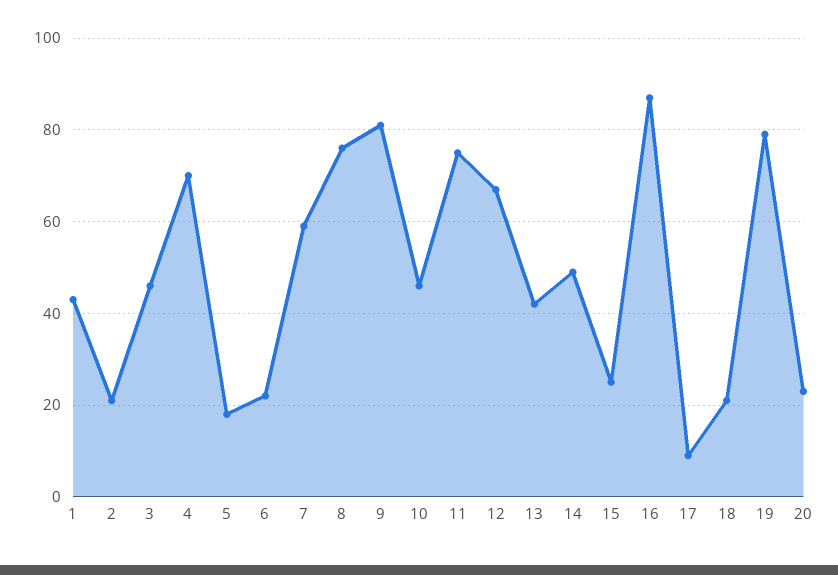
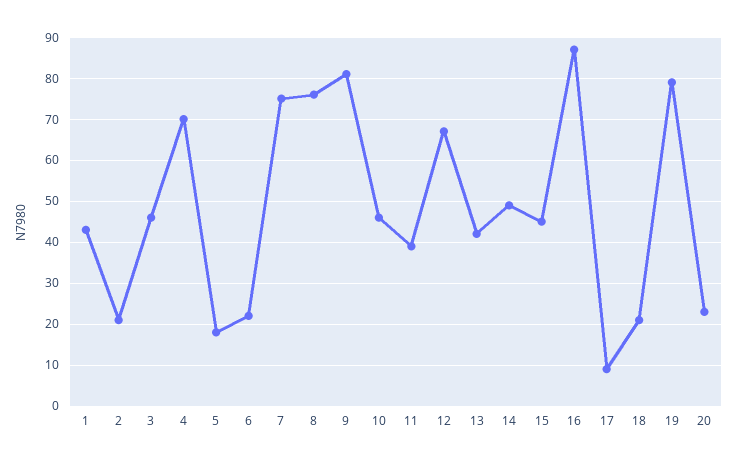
  {
    "1": 45,
    "2": 20,
    "3": 45,
    "4": 70,
    "5": 20,
    "6": 20,
-   "7": 60,
+   "7": 75,
    "8": 75,
    "9": 80,
    "10": 45,
-   "11": 75,
+   "11": 40,
    "12": 65,
    "13": 40,
    "14": 50,
-   "15": 25,
+   "15": 45,
    "16": 85,
    "17": 10,
    "18": 20,
    "19": 80,
    "20": 25
  }

